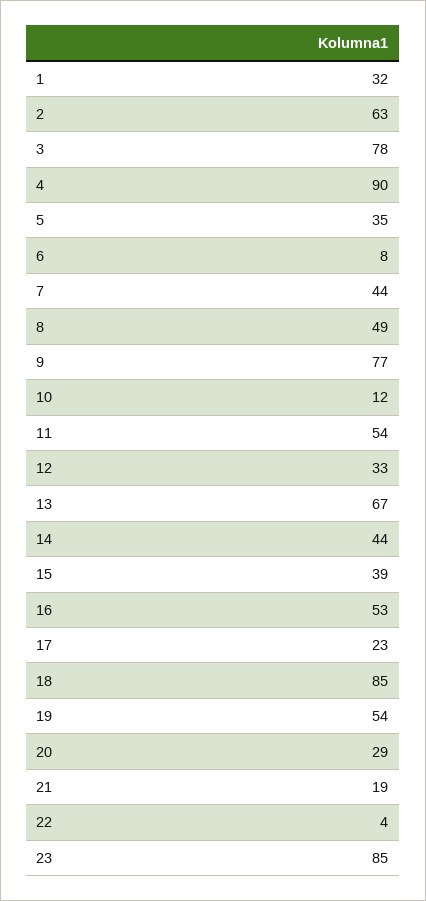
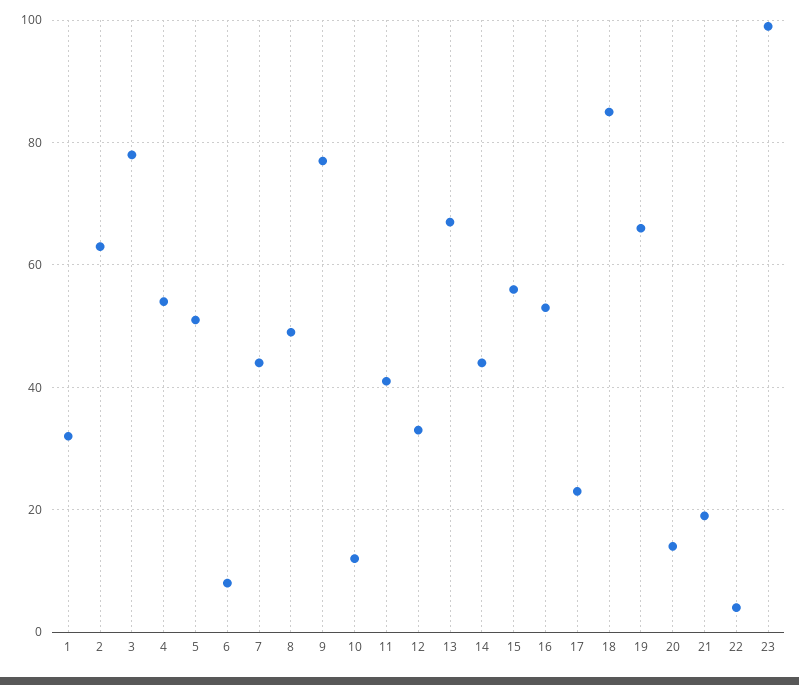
  {
    "1": 32,
    "2": 63,
    "3": 78,
-   "4": 90,
+   "4": 55,
-   "5": 35,
+   "5": 50,
    "6": 8,
    "7": 44,
    "8": 49,
    "9": 77,
    "10": 12,
-   "11": 54,
+   "11": 40,
    "12": 33,
    "13": 67,
    "14": 44,
-   "15": 39,
+   "15": 55,
    "16": 53,
    "17": 23,
    "18": 85,
-   "19": 54,
+   "19": 65,
-   "20": 29,
+   "20": 15,
    "21": 19,
    "22": 4,
-   "23": 85
+   "23": 100
  }

